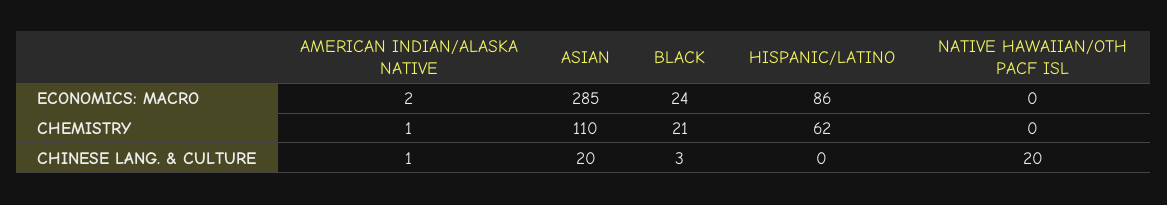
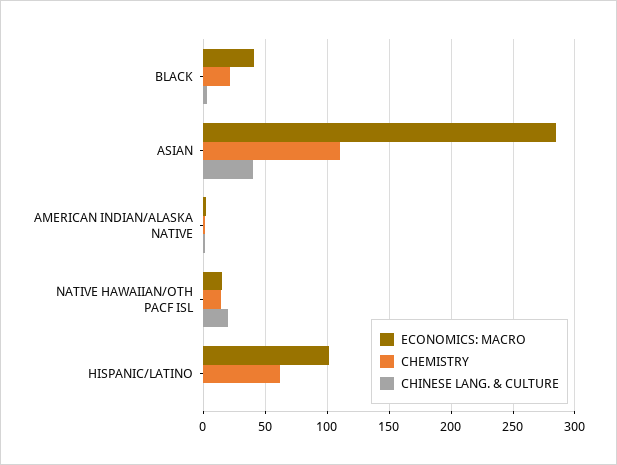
  {
    "ECONOMICS: MACRO": {
      "AMERICAN INDIAN/ALASKA NATIVE": 2,
      "ASIAN": 285,
-     "BLACK": 24,
+     "BLACK": 40,
-     "HISPANIC/LATINO": 86,
+     "HISPANIC/LATINO": 100,
-     "NATIVE HAWAIIAN/OTH PACF ISL": 0
+     "NATIVE HAWAIIAN/OTH PACF ISL": 15
    },
    "CHEMISTRY": {
      "AMERICAN INDIAN/ALASKA NATIVE": 1,
      "ASIAN": 110,
      "BLACK": 21,
      "HISPANIC/LATINO": 62,
-     "NATIVE HAWAIIAN/OTH PACF ISL": 0
+     "NATIVE HAWAIIAN/OTH PACF ISL": 15
    },
    "CHINESE LANG. & CULTURE": {
      "AMERICAN INDIAN/ALASKA NATIVE": 1,
-     "ASIAN": 20,
+     "ASIAN": 40,
      "BLACK": 3,
      "HISPANIC/LATINO": 0,
      "NATIVE HAWAIIAN/OTH PACF ISL": 20
    }
  }

